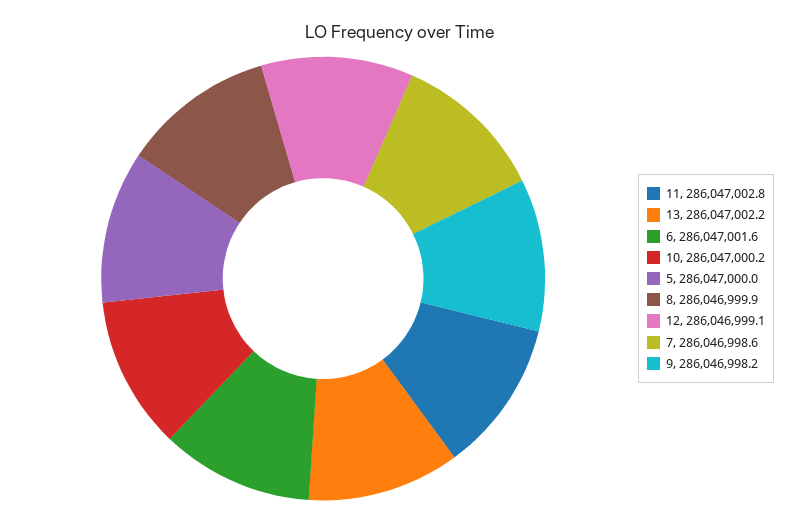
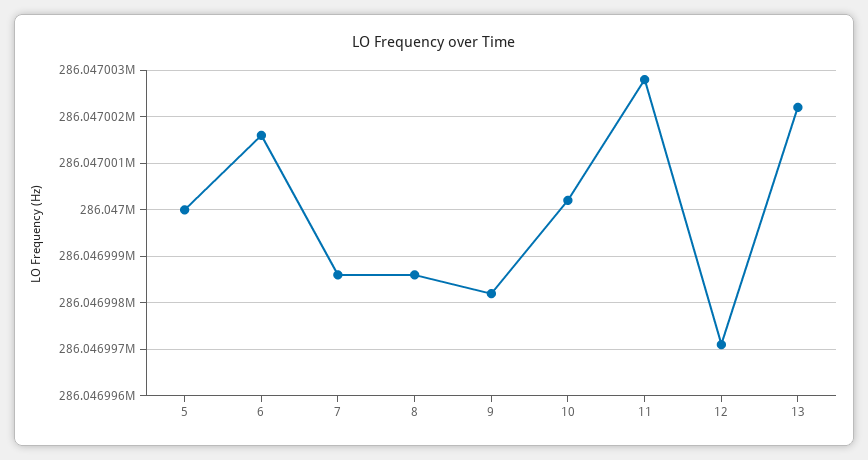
  {
    "11": 286047002.8,
    "13": 286047002.2,
    "6": 286047001.6,
    "10": 286047000.2,
    "5": 286047000,
-   "8": 286046999.9,
+   "8": 286046998.5,
-   "12": 286046999.1,
+   "12": 286046997,
    "7": 286046998.6,
    "9": 286046998.2
  }

